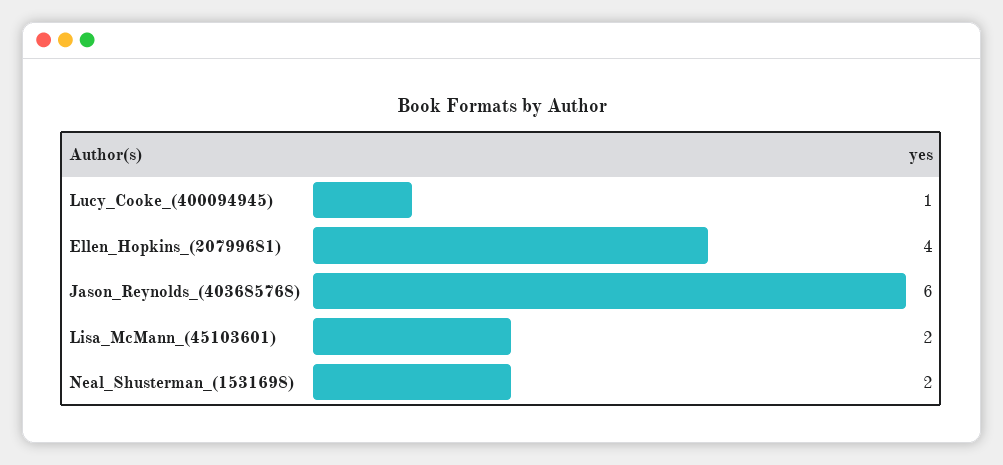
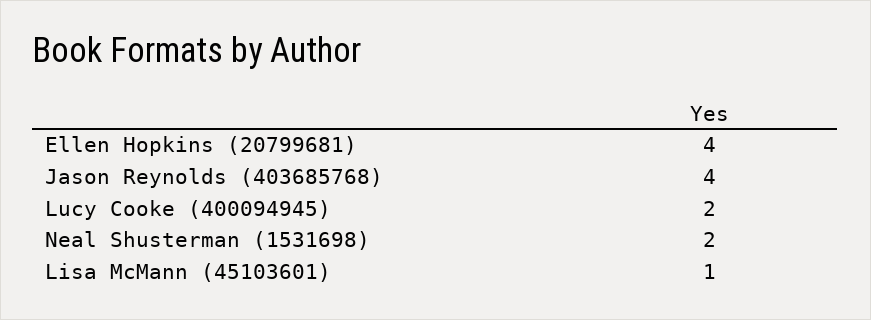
  {
-   "Lucy_Cooke_(400094945)": 1,
+   "Lucy_Cooke_(400094945)": 2,
    "Ellen_Hopkins_(20799681)": 4,
-   "Jason_Reynolds_(403685768)": 6,
+   "Jason_Reynolds_(403685768)": 4,
-   "Lisa_McMann_(45103601)": 2,
+   "Lisa_McMann_(45103601)": 1,
    "Neal_Shusterman_(1531698)": 2
  }

